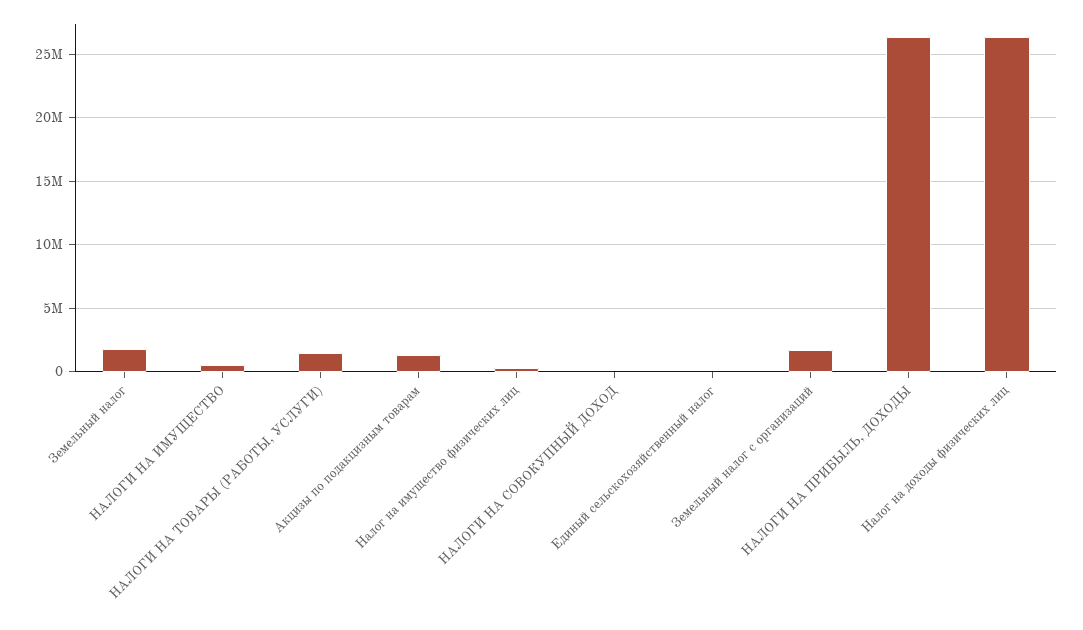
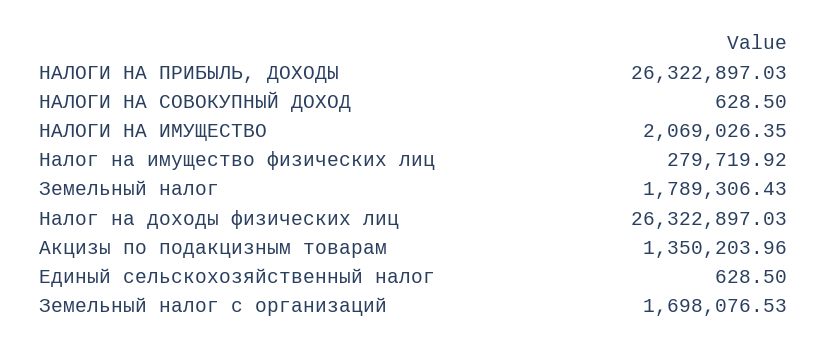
  {
    "Земельный налог": 1789306.43,
-   "НАЛОГИ НА ИМУЩЕСТВО": 500000,
+   "НАЛОГИ НА ИМУЩЕСТВО": 2069026.35,
-   "НАЛОГИ НА ТОВАРЫ (РАБОТЫ, УСЛУГИ)": 1500000,
    "Акцизы по подакцизным товарам": 1350203.96,
    "Налог на имущество физических лиц": 279719.92,
    "НАЛОГИ НА СОВОКУПНЫЙ ДОХОД": 628.5,
    "Единый сельскохозяйственный налог": 628.5,
    "Земельный налог с организаций": 1698076.53,
    "НАЛОГИ НА ПРИБЫЛЬ, ДОХОДЫ": 26322897.03,
    "Налог на доходы физических лиц": 26322897.03
  }

